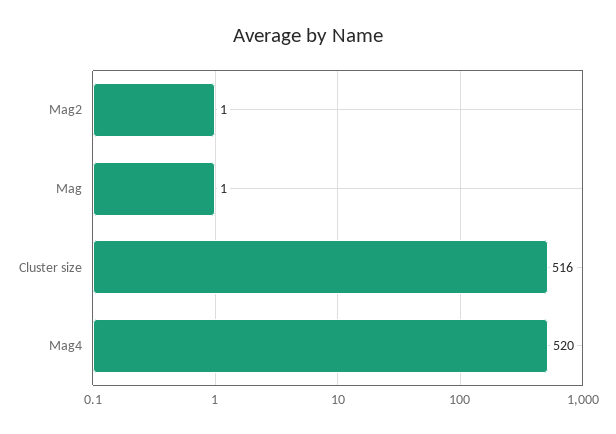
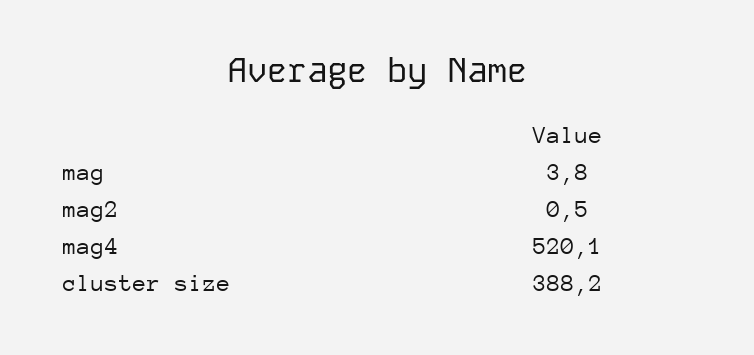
  {
    "Mag2": 0.5,
-   "Mag": 1,
+   "Mag": 3.8,
-   "Cluster size": 516,
+   "Cluster size": 388.2,
    "Mag4": 520.1
  }

